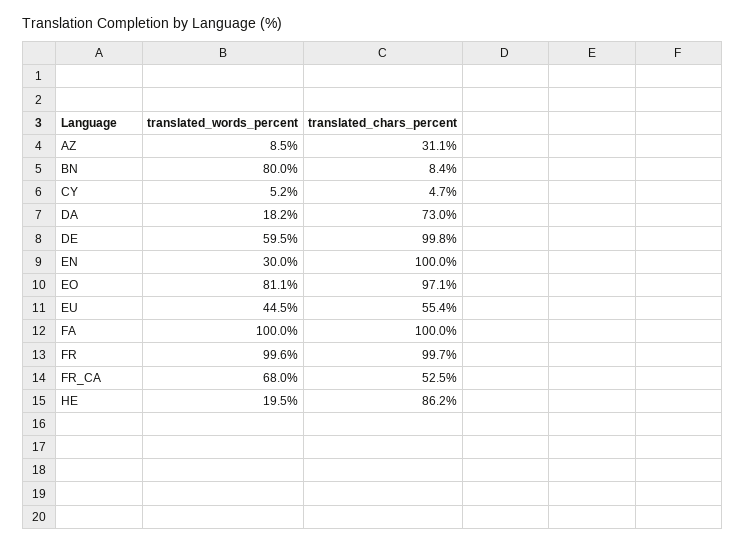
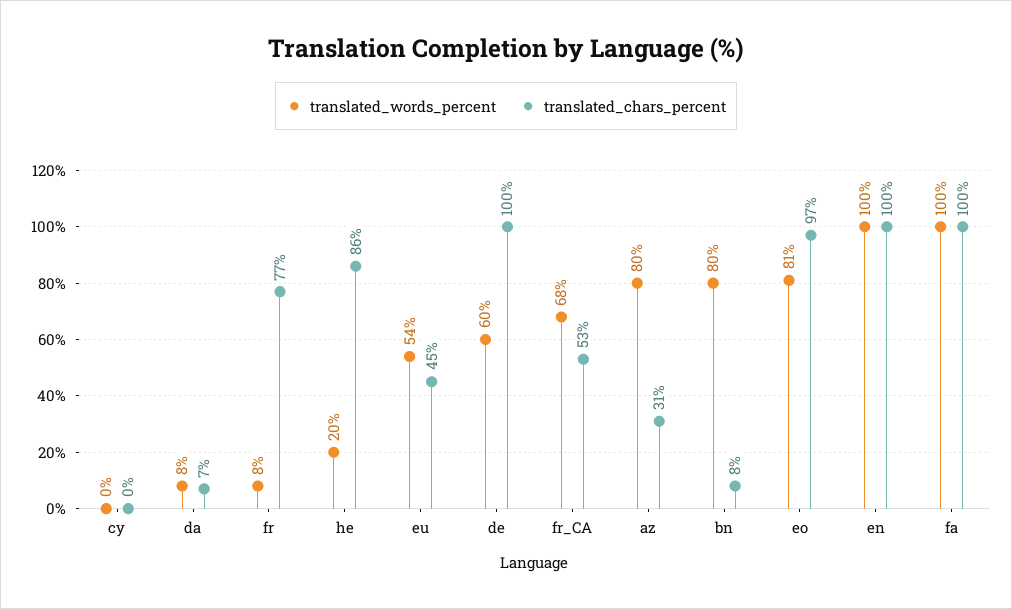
  {
    "translated_words_percent": {
-     "AZ": 8.5,
+     "AZ": 80,
      "BN": 80,
-     "CY": 5.2,
+     "CY": 0,
-     "DA": 18.2,
+     "DA": 8,
      "DE": 59.5,
-     "EN": 30,
+     "EN": 100,
      "EO": 81.1,
-     "EU": 44.5,
+     "EU": 54,
      "FA": 100,
-     "FR": 99.6,
+     "FR": 8,
      "FR_CA": 68,
      "HE": 19.5
    },
    "translated_chars_percent": {
      "AZ": 31.1,
      "BN": 8.4,
-     "CY": 4.7,
+     "CY": 0,
-     "DA": 73,
+     "DA": 7,
      "DE": 99.8,
      "EN": 100,
      "EO": 97.1,
-     "EU": 55.4,
+     "EU": 45,
      "FA": 100,
-     "FR": 99.7,
+     "FR": 77,
      "FR_CA": 52.5,
      "HE": 86.2
    }
  }

